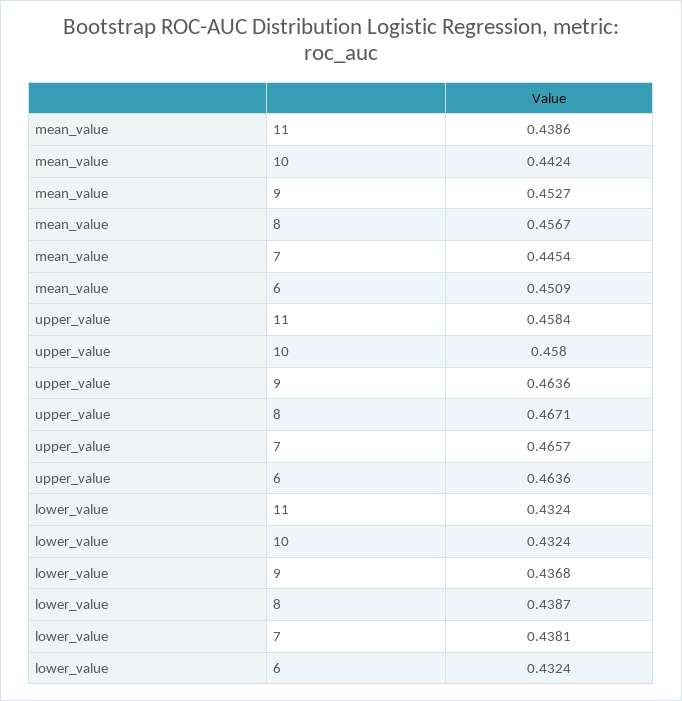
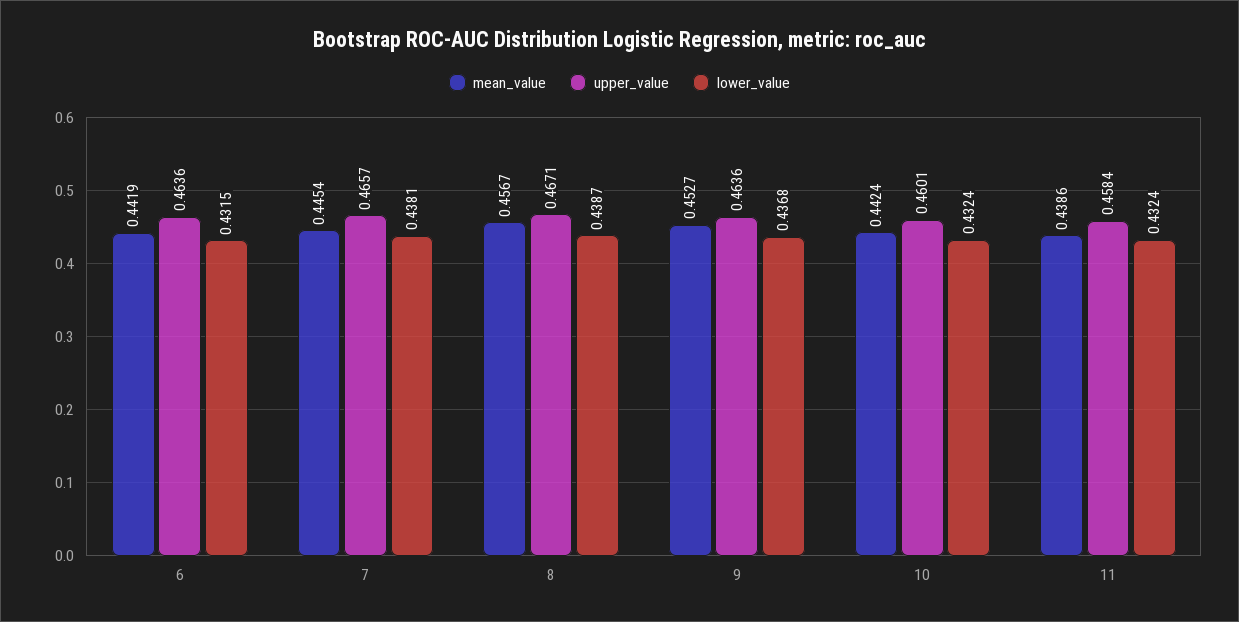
  {
    "mean_value": {
      "11": 0.4386,
      "10": 0.4424,
      "9": 0.4527,
      "8": 0.4567,
      "7": 0.4454,
-     "6": 0.4509
+     "6": 0.4419
    },
    "upper_value": {
      "11": 0.4584,
-     "10": 0.458,
+     "10": 0.4601,
      "9": 0.4636,
      "8": 0.4671,
      "7": 0.4657,
      "6": 0.4636
    },
    "lower_value": {
      "11": 0.4324,
      "10": 0.4324,
      "9": 0.4368,
      "8": 0.4387,
      "7": 0.4381,
-     "6": 0.4324
+     "6": 0.4315
    }
  }

